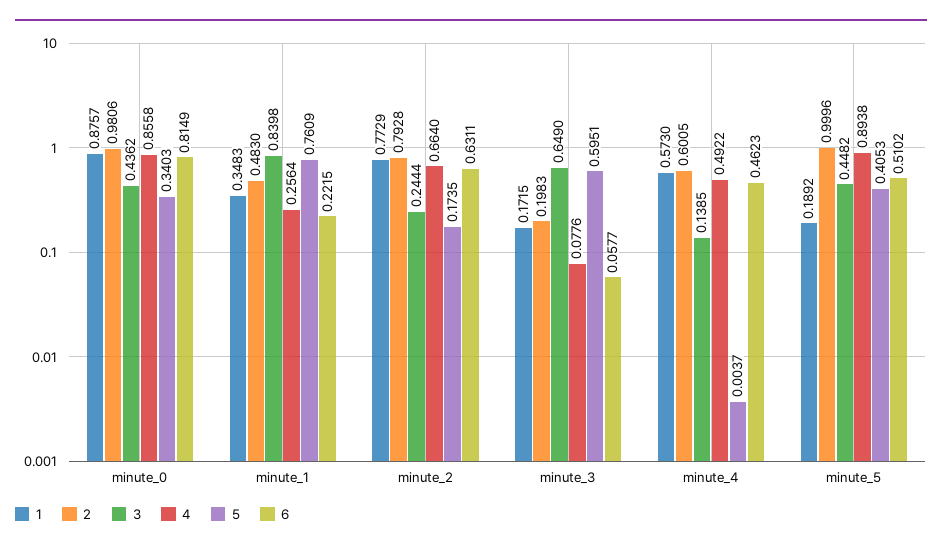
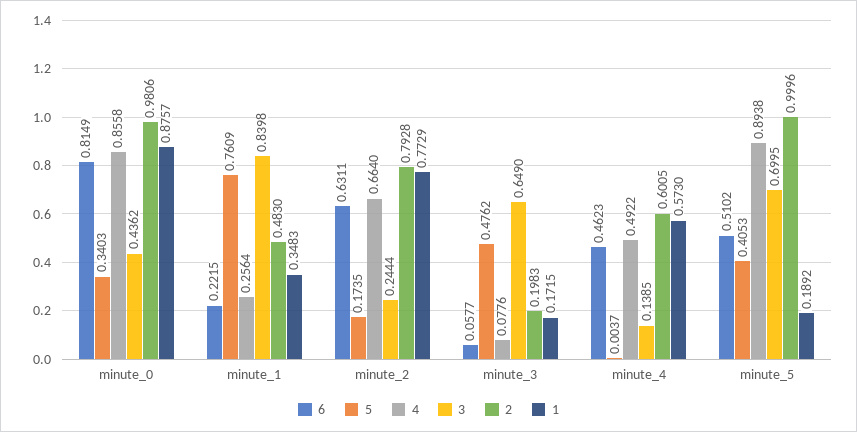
  {
    "1": {
      "minute_0": 0.8757,
      "minute_1": 0.3483,
      "minute_2": 0.7729,
      "minute_3": 0.1715,
      "minute_4": 0.573,
      "minute_5": 0.1892
    },
    "2": {
      "minute_0": 0.9806,
      "minute_1": 0.483,
      "minute_2": 0.7928,
      "minute_3": 0.1983,
      "minute_4": 0.6005,
      "minute_5": 0.9996
    },
    "3": {
      "minute_0": 0.4362,
      "minute_1": 0.8398,
      "minute_2": 0.2444,
      "minute_3": 0.649,
      "minute_4": 0.1385,
-     "minute_5": 0.4482
+     "minute_5": 0.6995
    },
    "4": {
      "minute_0": 0.8558,
      "minute_1": 0.2564,
      "minute_2": 0.664,
      "minute_3": 0.0776,
      "minute_4": 0.4922,
      "minute_5": 0.8938
    },
    "5": {
      "minute_0": 0.3403,
      "minute_1": 0.7609,
      "minute_2": 0.1735,
-     "minute_3": 0.5951,
+     "minute_3": 0.4762,
      "minute_4": 0.0037,
      "minute_5": 0.4053
    },
    "6": {
      "minute_0": 0.8149,
      "minute_1": 0.2215,
      "minute_2": 0.6311,
      "minute_3": 0.0577,
      "minute_4": 0.4623,
      "minute_5": 0.5102
    }
  }

